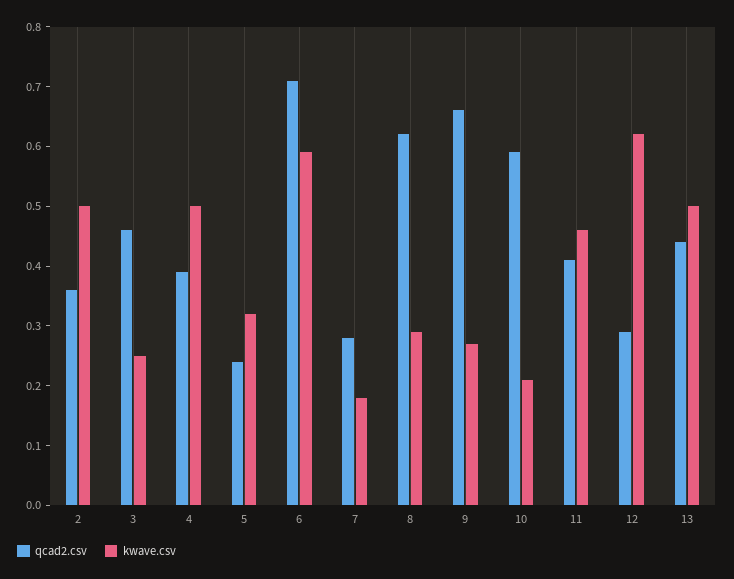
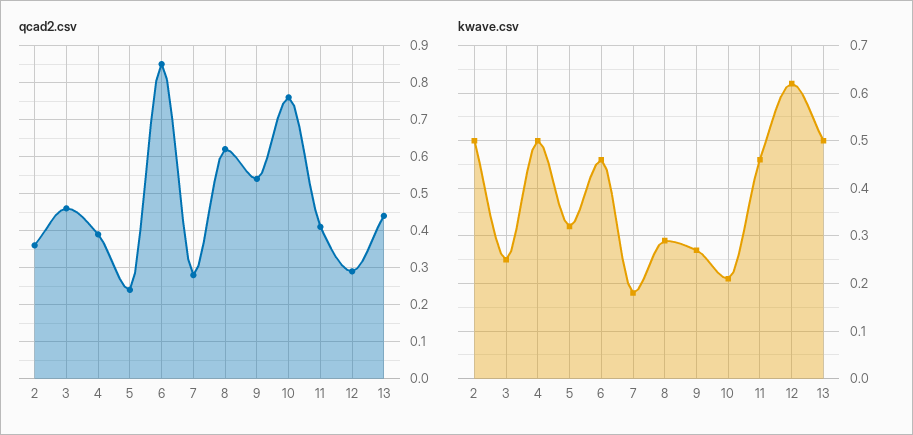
  {
    "qcad2.csv": {
      "2": 0.35,
      "3": 0.45,
      "4": 0.4,
      "5": 0.25,
-     "6": 0.7,
+     "6": 0.85,
      "7": 0.3,
      "8": 0.6,
-     "9": 0.65,
+     "9": 0.55,
-     "10": 0.6,
+     "10": 0.75,
      "11": 0.4,
      "12": 0.3,
      "13": 0.45
    },
    "kwave.csv": {
      "2": 0.5,
      "3": 0.25,
      "4": 0.5,
      "5": 0.3,
-     "6": 0.6,
+     "6": 0.45,
      "7": 0.2,
      "8": 0.3,
      "9": 0.25,
      "10": 0.2,
      "11": 0.45,
      "12": 0.6,
      "13": 0.5
    }
  }

